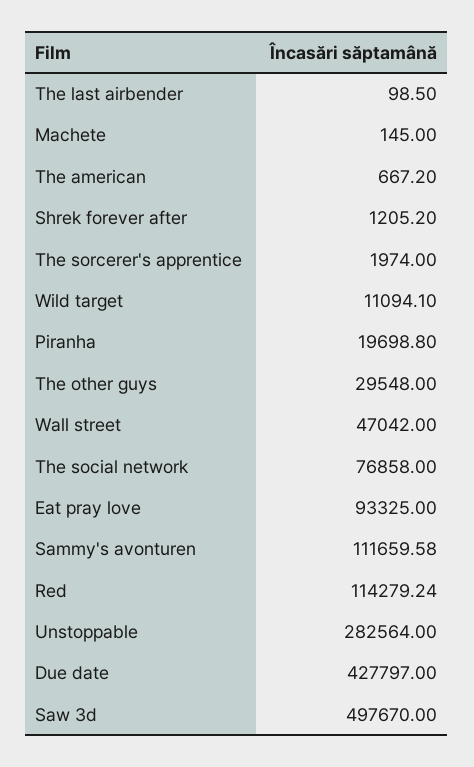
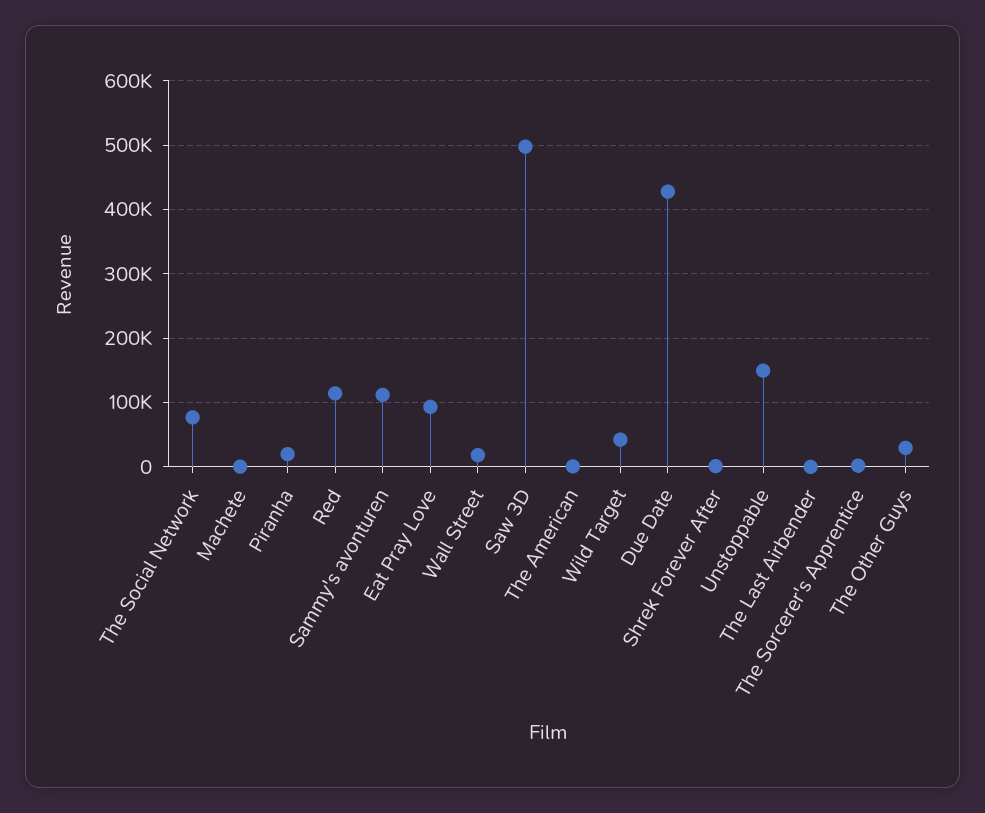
  {
    "The last airbender": 98.5,
    "Machete": 145,
    "The american": 667.2,
    "Shrek forever after": 1205.2,
    "The sorcerer's apprentice": 1974,
-   "Wild target": 11094.1,
+   "Wild target": 40000,
    "Piranha": 19698.8,
    "The other guys": 29548,
-   "Wall street": 47042,
+   "Wall street": 20000,
    "The social network": 76858,
    "Eat pray love": 93325,
    "Sammy's avonturen": 111659.58,
    "Red": 114279.24,
-   "Unstoppable": 282564,
+   "Unstoppable": 150000,
    "Due date": 427797,
    "Saw 3d": 497670
  }

